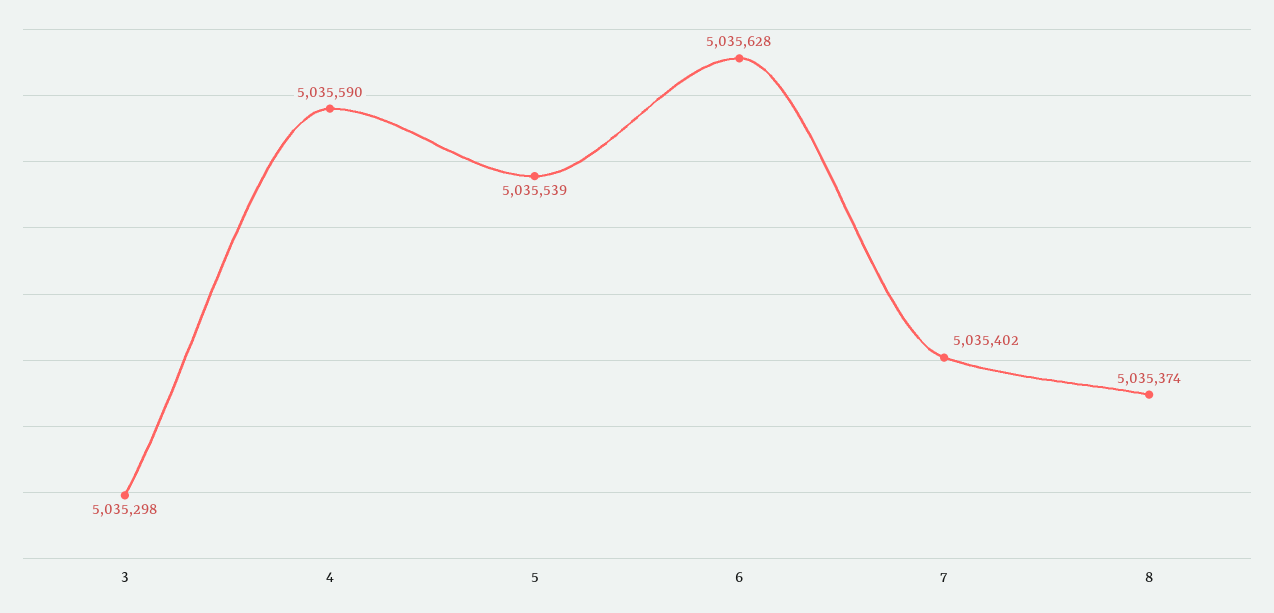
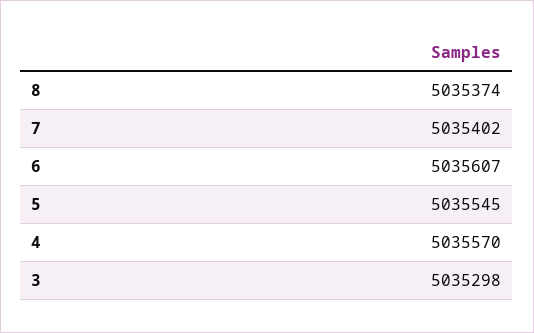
  {
    "3": 5035298,
-   "4": 5035590,
+   "4": 5035570,
-   "5": 5035539,
+   "5": 5035545,
-   "6": 5035628,
+   "6": 5035607,
    "7": 5035402,
    "8": 5035374
  }

